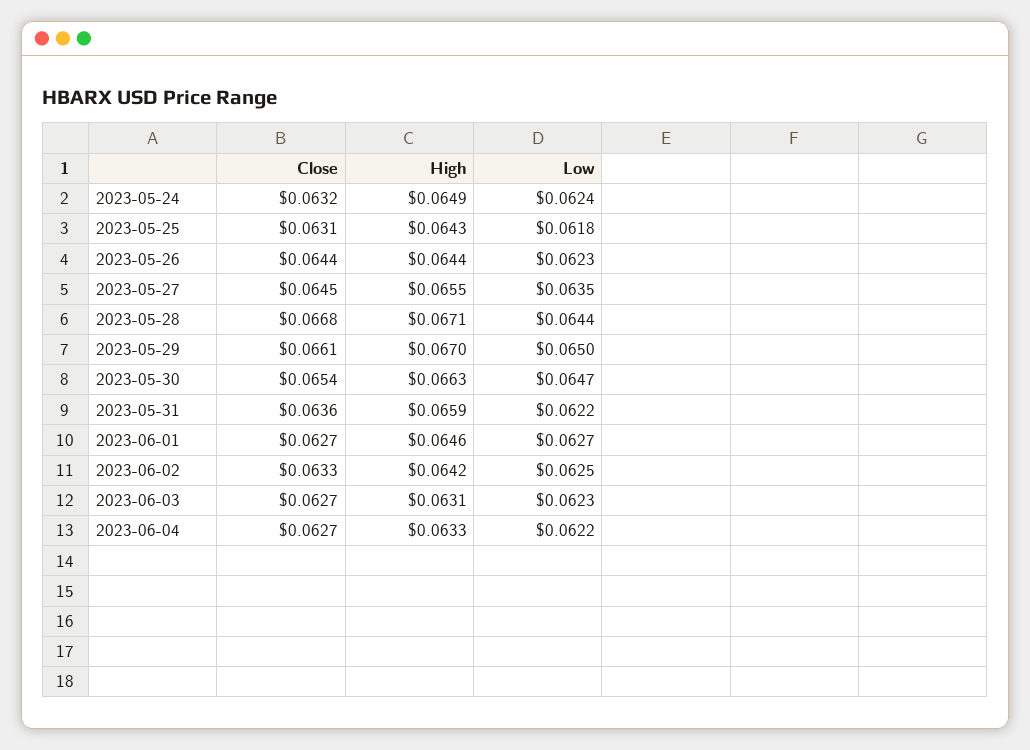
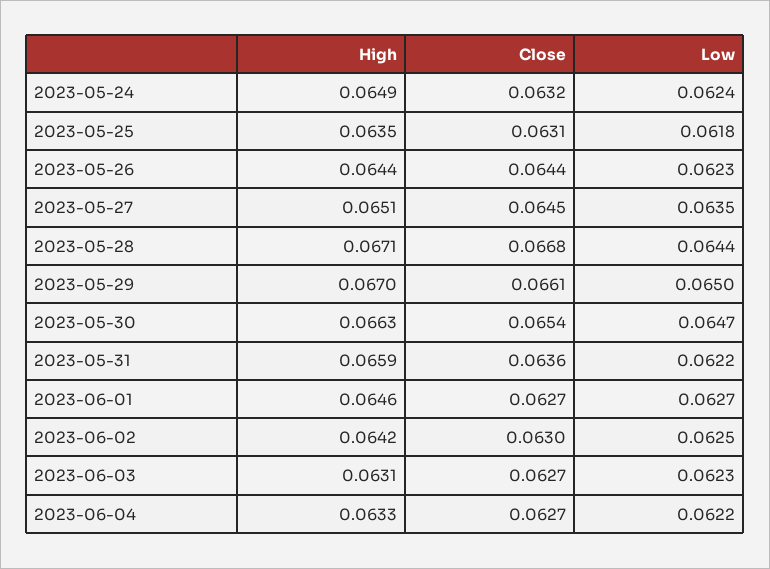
  {
    "Close": {
      "2023-05-24": 0.0632,
      "2023-05-25": 0.0631,
      "2023-05-26": 0.0644,
      "2023-05-27": 0.0645,
      "2023-05-28": 0.0668,
      "2023-05-29": 0.0661,
      "2023-05-30": 0.0654,
      "2023-05-31": 0.0636,
      "2023-06-01": 0.0627,
-     "2023-06-02": 0.0633,
+     "2023-06-02": 0.063,
      "2023-06-03": 0.0627,
      "2023-06-04": 0.0627
    },
    "High": {
      "2023-05-24": 0.0649,
-     "2023-05-25": 0.0643,
+     "2023-05-25": 0.0635,
      "2023-05-26": 0.0644,
-     "2023-05-27": 0.0655,
+     "2023-05-27": 0.0651,
      "2023-05-28": 0.0671,
      "2023-05-29": 0.067,
      "2023-05-30": 0.0663,
      "2023-05-31": 0.0659,
      "2023-06-01": 0.0646,
      "2023-06-02": 0.0642,
      "2023-06-03": 0.0631,
      "2023-06-04": 0.0633
    },
    "Low": {
      "2023-05-24": 0.0624,
      "2023-05-25": 0.0618,
      "2023-05-26": 0.0623,
      "2023-05-27": 0.0635,
      "2023-05-28": 0.0644,
      "2023-05-29": 0.065,
      "2023-05-30": 0.0647,
      "2023-05-31": 0.0622,
      "2023-06-01": 0.0627,
      "2023-06-02": 0.0625,
      "2023-06-03": 0.0623,
      "2023-06-04": 0.0622
    }
  }

